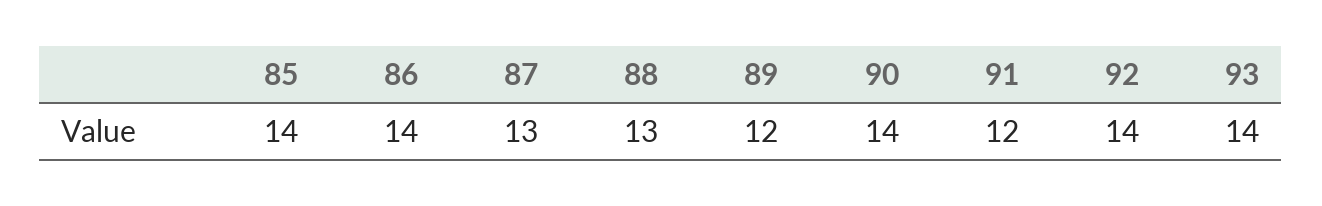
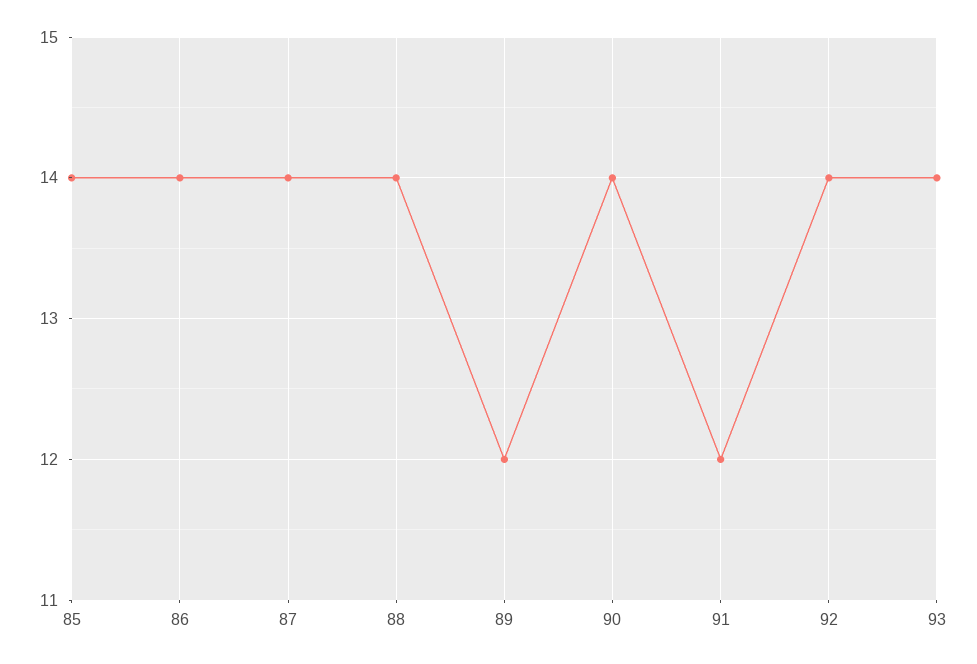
  {
    "85": 14,
    "86": 14,
-   "87": 13,
+   "87": 14,
-   "88": 13,
+   "88": 14,
    "89": 12,
    "90": 14,
    "91": 12,
    "92": 14,
    "93": 14
  }

